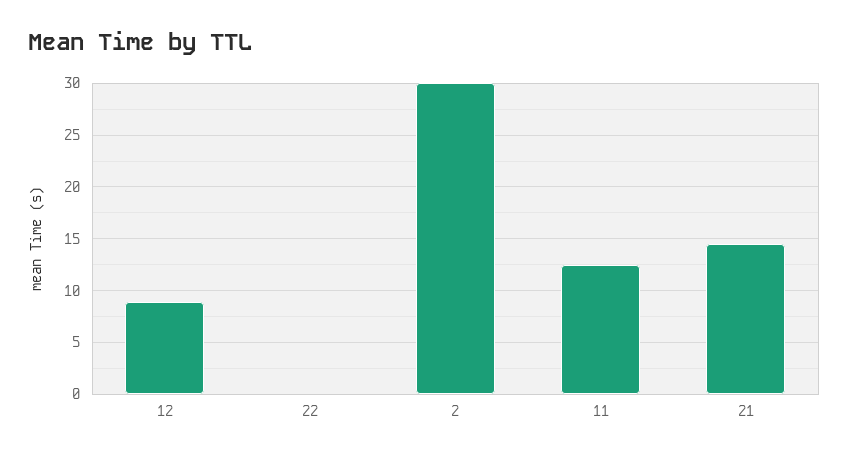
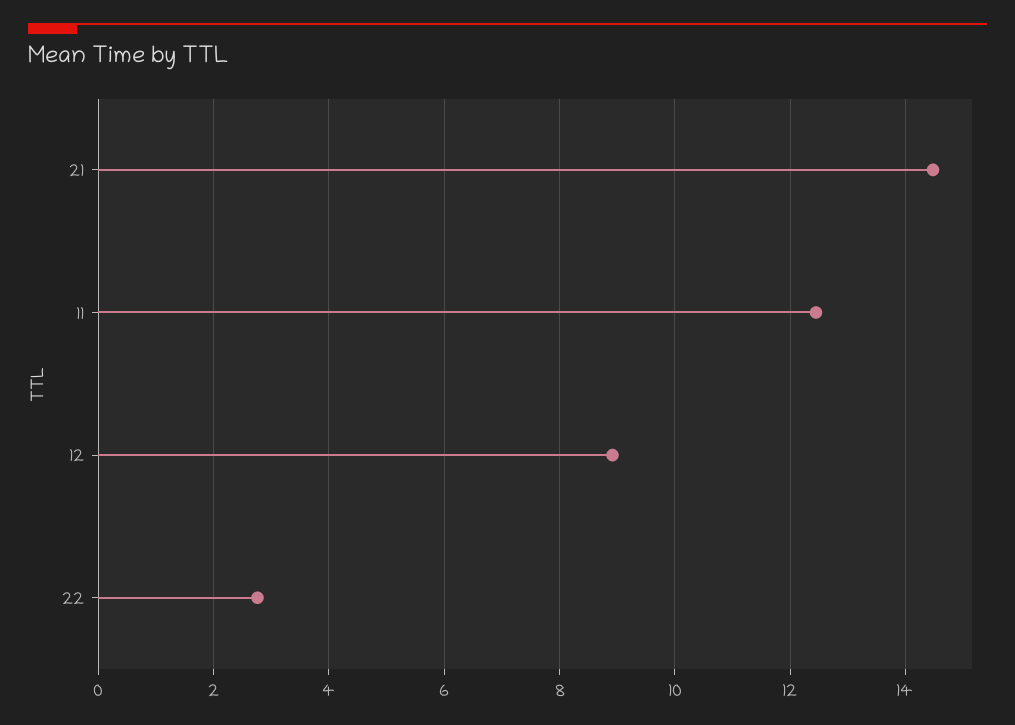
  {
    "12": 9,
-   "22": 0,
+   "22": 2.8,
-   "2": 30,
    "11": 12.4,
    "21": 14.4
  }

